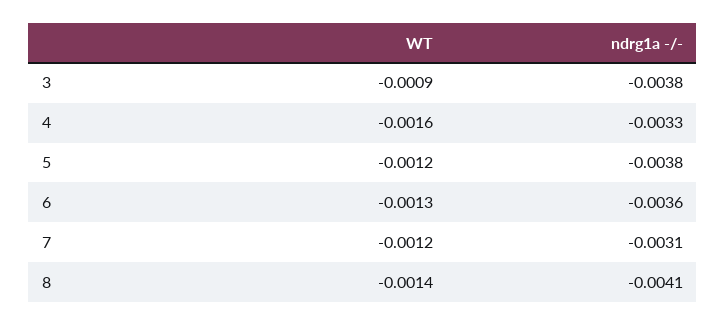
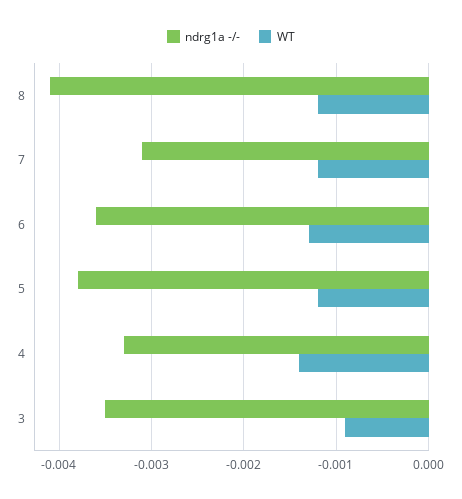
  {
    "WT": {
      "3": -0.0009,
-     "4": -0.0016,
+     "4": -0.0014,
      "5": -0.0012,
      "6": -0.0013,
      "7": -0.0012,
-     "8": -0.0014
+     "8": -0.0012
    },
    "ndrg1a -/-": {
-     "3": -0.0038,
+     "3": -0.0035,
      "4": -0.0033,
      "5": -0.0038,
      "6": -0.0036,
      "7": -0.0031,
      "8": -0.0041
    }
  }

